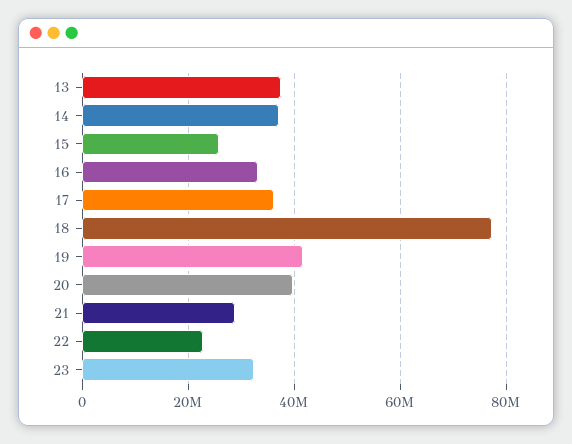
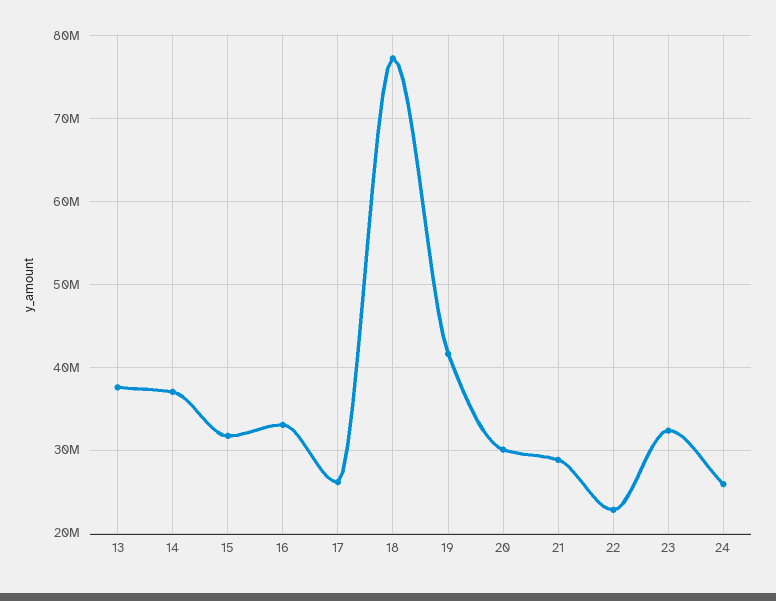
  {
    "13": 38000000,
    "14": 37000000,
-   "15": 26000000,
+   "15": 32000000,
    "16": 33000000,
-   "17": 36000000,
+   "17": 26000000,
    "18": 77000000,
    "19": 42000000,
-   "20": 40000000,
+   "20": 30000000,
    "21": 29000000,
    "22": 23000000,
-   "23": 32000000
+   "23": 32000000,
+   "24": 26000000
  }

